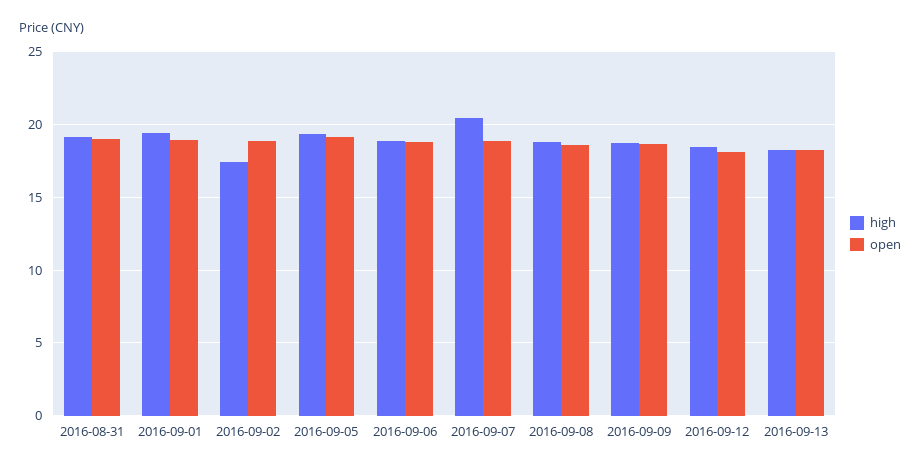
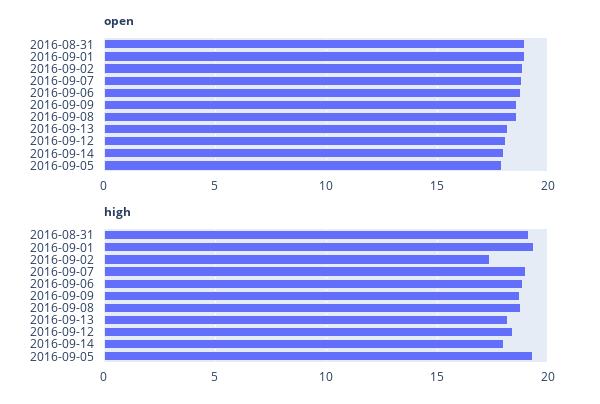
  {
    "high": {
      "2016-08-31": 19,
      "2016-09-01": 19.5,
      "2016-09-02": 17.5,
      "2016-09-05": 19.5,
      "2016-09-06": 19,
-     "2016-09-07": 20.5,
+     "2016-09-07": 19,
      "2016-09-08": 19,
      "2016-09-09": 18.5,
      "2016-09-12": 18.5,
-     "2016-09-13": 18
+     "2016-09-13": 18,
+     "2016-09-14": 18
    },
    "open": {
      "2016-08-31": 19,
      "2016-09-01": 19,
      "2016-09-02": 19,
-     "2016-09-05": 19,
+     "2016-09-05": 18,
      "2016-09-06": 19,
      "2016-09-07": 19,
      "2016-09-08": 18.5,
      "2016-09-09": 18.5,
      "2016-09-12": 18,
-     "2016-09-13": 18
+     "2016-09-13": 18,
+     "2016-09-14": 18
    }
  }

